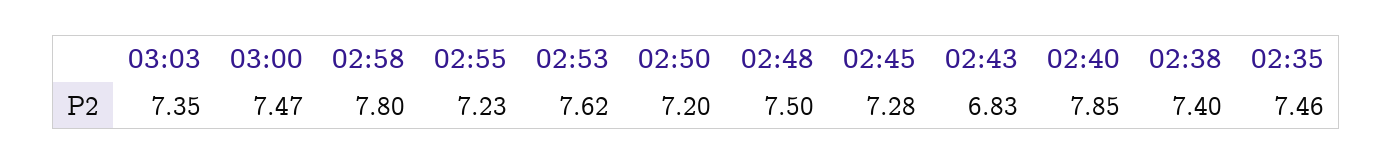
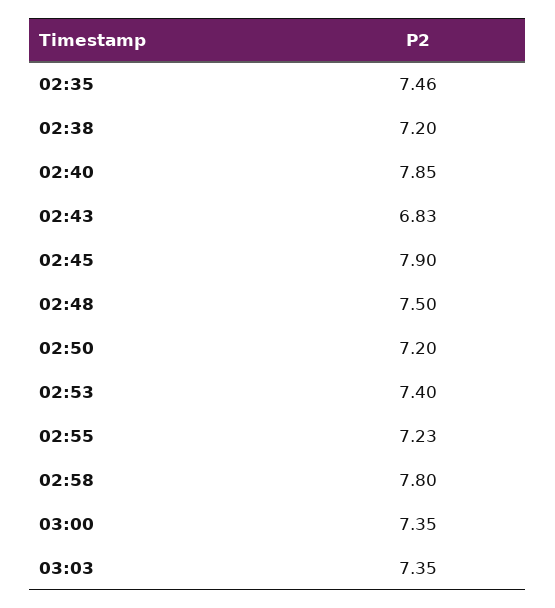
  {
    "03:03": 7.35,
-   "03:00": 7.47,
+   "03:00": 7.35,
    "02:58": 7.8,
    "02:55": 7.23,
-   "02:53": 7.62,
+   "02:53": 7.4,
    "02:50": 7.2,
    "02:48": 7.5,
-   "02:45": 7.28,
+   "02:45": 7.9,
    "02:43": 6.83,
    "02:40": 7.85,
-   "02:38": 7.4,
+   "02:38": 7.2,
    "02:35": 7.46
  }

